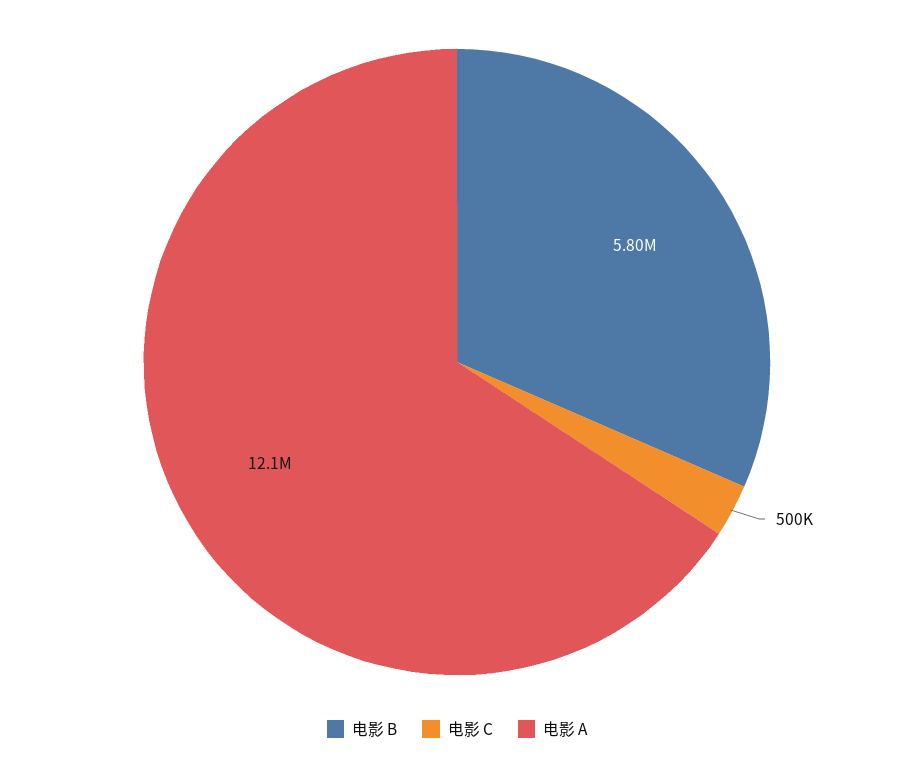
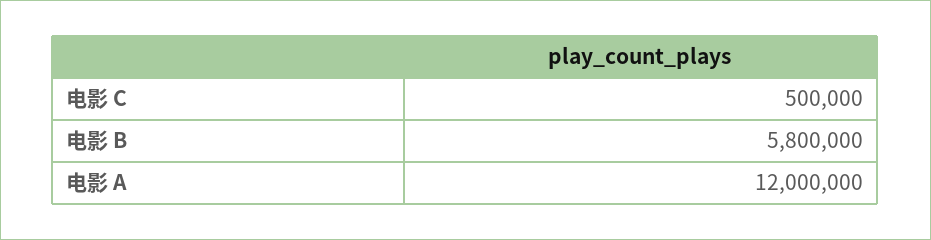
  {
    "电影 B": 5800000,
    "电影 C": 500000,
-   "电影 A": 12100000
+   "电影 A": 12000000
  }

